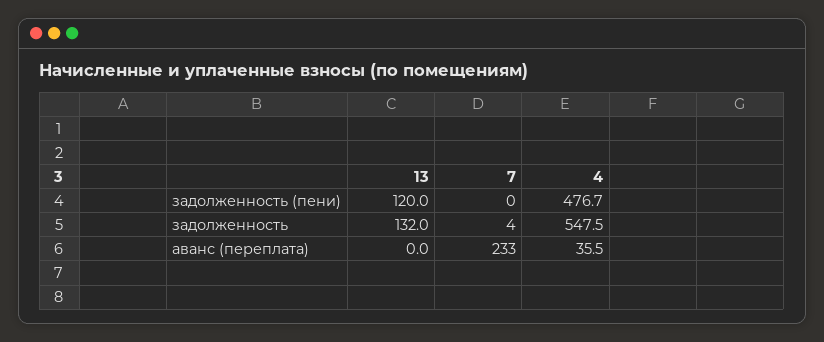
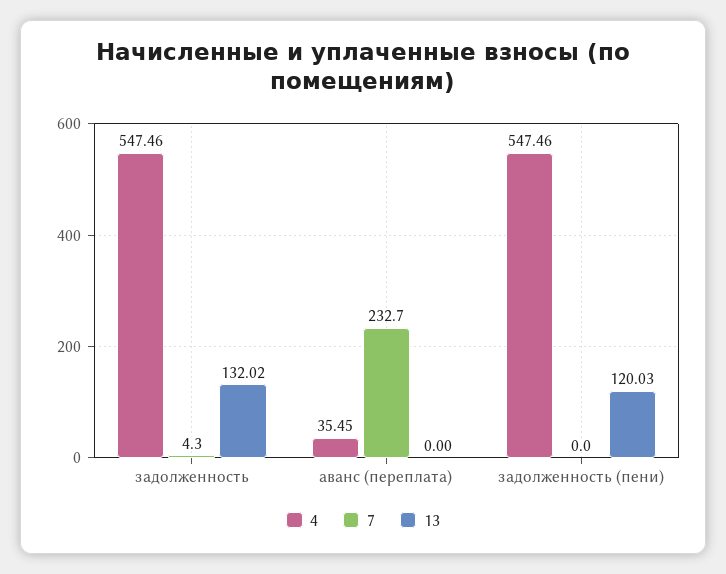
  {
    "13": {
      "задолженность (пени)": 120.03,
      "задолженность": 132.02,
      "аванс (переплата)": 0
    },
    "7": {
      "задолженность (пени)": 0,
      "задолженность": 4.3,
      "аванс (переплата)": 232.7
    },
    "4": {
-     "задолженность (пени)": 476.7,
+     "задолженность (пени)": 547.46,
      "задолженность": 547.46,
      "аванс (переплата)": 35.45
    }
  }

